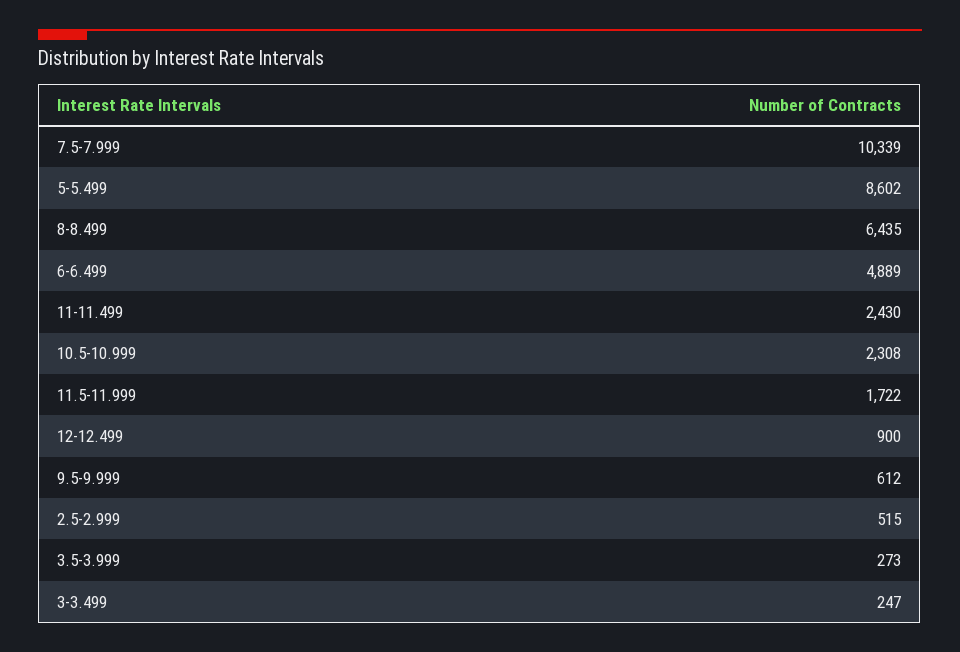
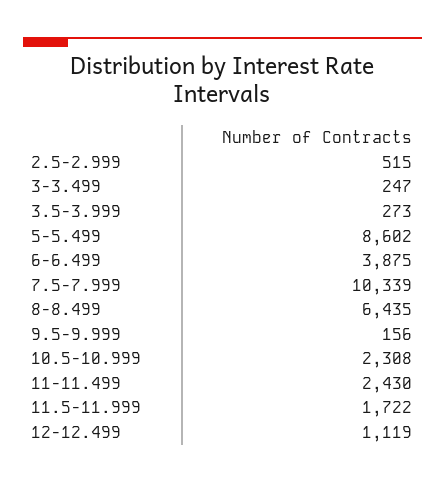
  {
    "7.5-7.999": 10339,
    "5-5.499": 8602,
    "8-8.499": 6435,
-   "6-6.499": 4889,
+   "6-6.499": 3875,
    "11-11.499": 2430,
    "10.5-10.999": 2308,
    "11.5-11.999": 1722,
-   "12-12.499": 900,
+   "12-12.499": 1119,
-   "9.5-9.999": 612,
+   "9.5-9.999": 156,
    "2.5-2.999": 515,
    "3.5-3.999": 273,
    "3-3.499": 247
  }

